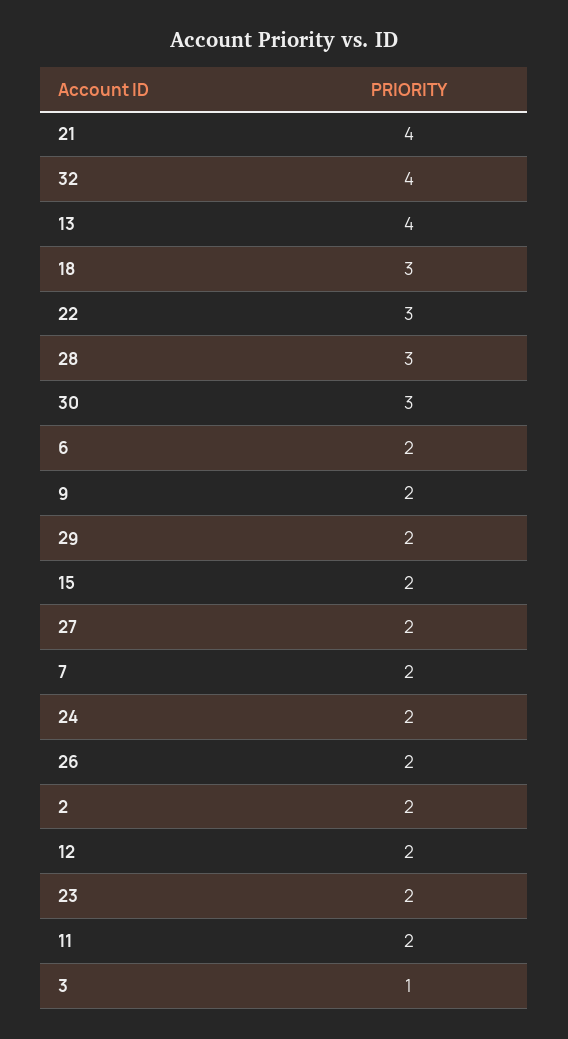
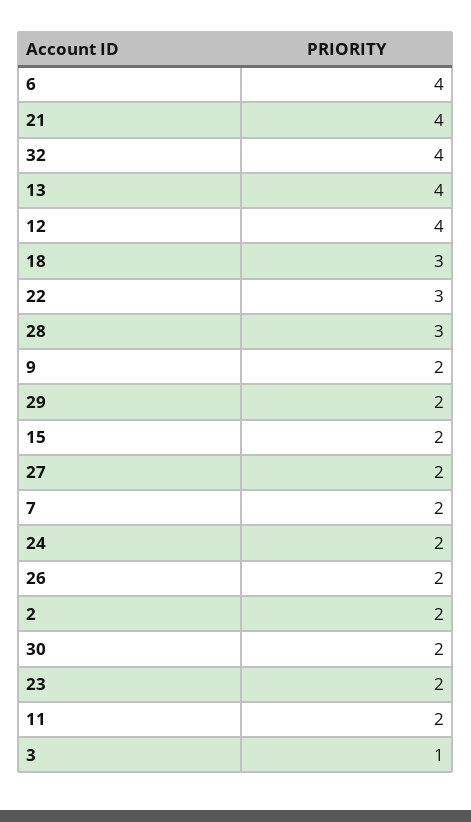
  {
    "21": 4,
    "32": 4,
    "13": 4,
    "18": 3,
    "22": 3,
    "28": 3,
-   "30": 3,
+   "30": 2,
-   "6": 2,
+   "6": 4,
    "9": 2,
    "29": 2,
    "15": 2,
    "27": 2,
    "7": 2,
    "24": 2,
    "26": 2,
    "2": 2,
-   "12": 2,
+   "12": 4,
    "23": 2,
    "11": 2,
    "3": 1
  }

